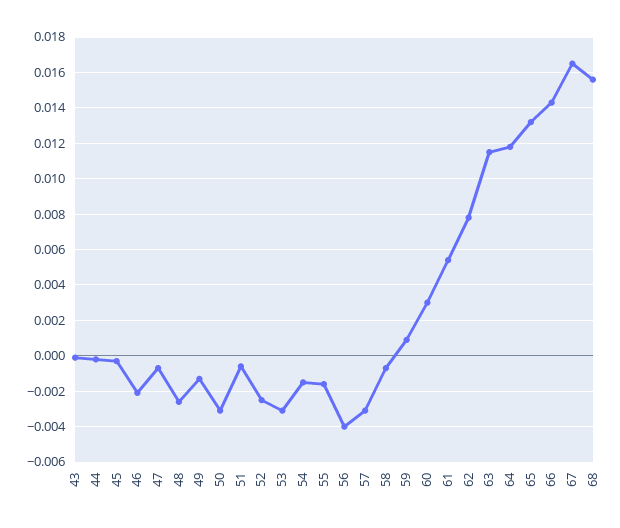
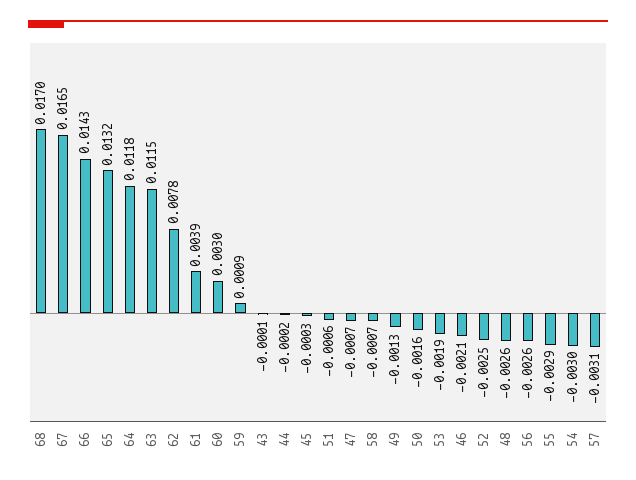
  {
    "43": -0.0001,
    "44": -0.0002,
    "45": -0.0003,
    "46": -0.0021,
    "47": -0.0007,
    "48": -0.0026,
    "49": -0.0013,
-   "50": -0.003,
+   "50": -0.0016,
    "51": -0.0006,
    "52": -0.0025,
-   "53": -0.003,
+   "53": -0.0019,
-   "54": -0.0015,
+   "54": -0.003,
-   "55": -0.0015,
+   "55": -0.0029,
-   "56": -0.004,
+   "56": -0.0026,
    "57": -0.0031,
    "58": -0.0007,
    "59": 0.0009,
    "60": 0.003,
-   "61": 0.0055,
+   "61": 0.0039,
    "62": 0.0078,
    "63": 0.0115,
    "64": 0.0118,
    "65": 0.0132,
    "66": 0.0143,
    "67": 0.0165,
-   "68": 0.0155
+   "68": 0.017
  }

